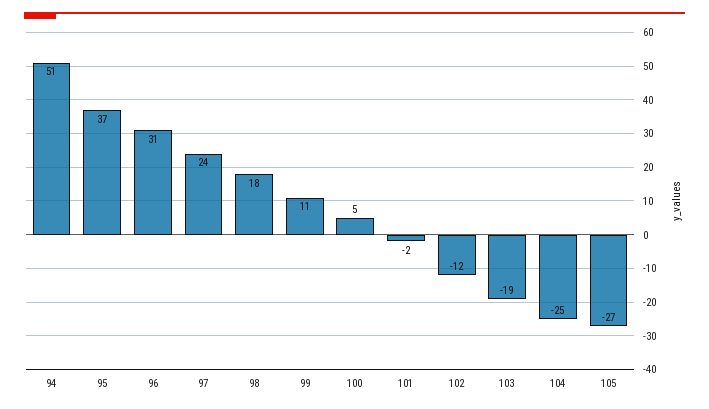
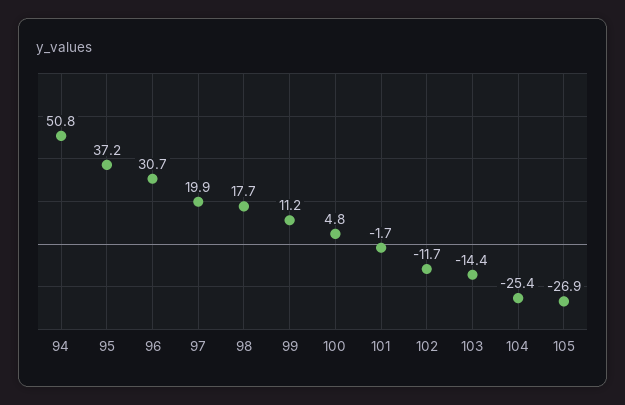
  {
    "94": 50.8,
    "95": 37.2,
    "96": 30.7,
-   "97": 24,
+   "97": 19.9,
    "98": 17.7,
    "99": 11.2,
    "100": 4.8,
    "101": -1.7,
    "102": -11.7,
-   "103": -19,
+   "103": -14.4,
    "104": -25.4,
    "105": -26.9
  }

